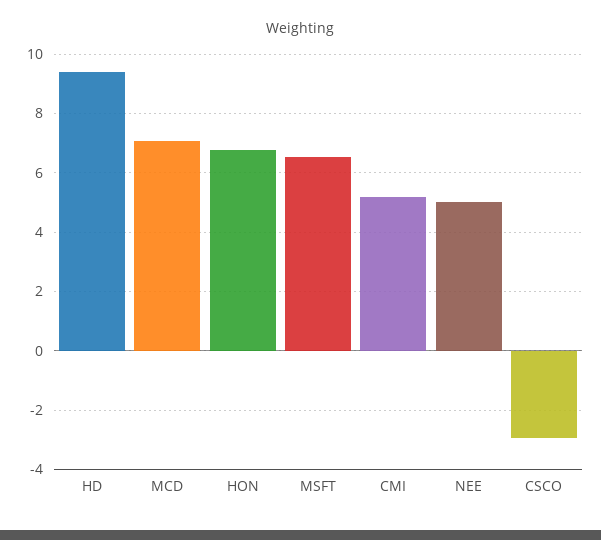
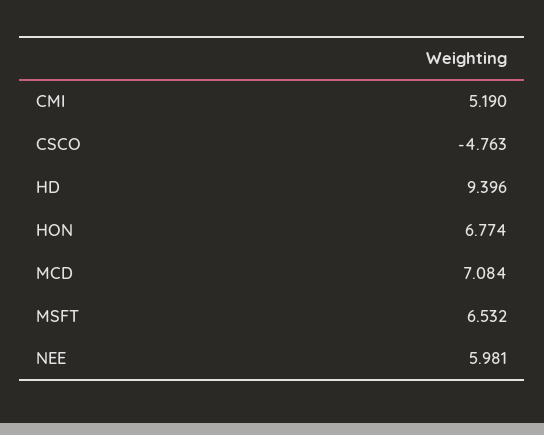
  {
    "HD": 9.396,
    "MCD": 7.084,
    "HON": 6.774,
    "MSFT": 6.532,
    "CMI": 5.19,
-   "NEE": 5,
+   "NEE": 5.981,
-   "CSCO": -3
+   "CSCO": -4.763
  }

